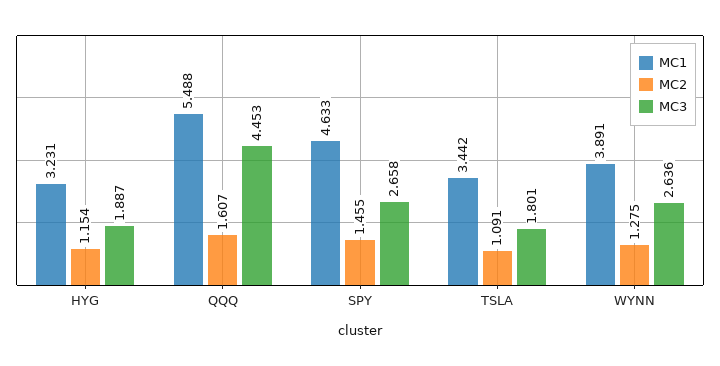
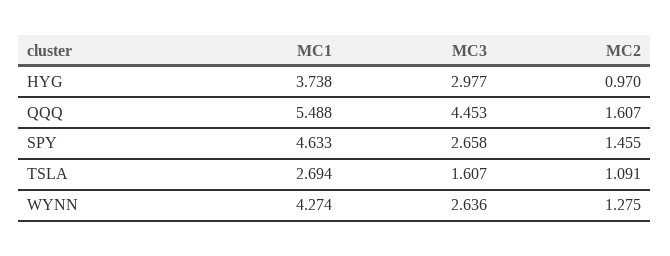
  {
    "MC1": {
-     "HYG": 3.231,
+     "HYG": 3.738,
      "QQQ": 5.488,
      "SPY": 4.633,
-     "TSLA": 3.442,
+     "TSLA": 2.694,
-     "WYNN": 3.891
+     "WYNN": 4.274
    },
    "MC2": {
-     "HYG": 1.154,
+     "HYG": 0.97,
      "QQQ": 1.607,
      "SPY": 1.455,
      "TSLA": 1.091,
      "WYNN": 1.275
    },
    "MC3": {
-     "HYG": 1.887,
+     "HYG": 2.977,
      "QQQ": 4.453,
      "SPY": 2.658,
-     "TSLA": 1.801,
+     "TSLA": 1.607,
      "WYNN": 2.636
    }
  }

